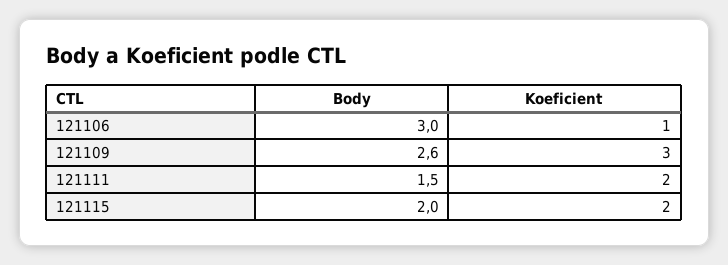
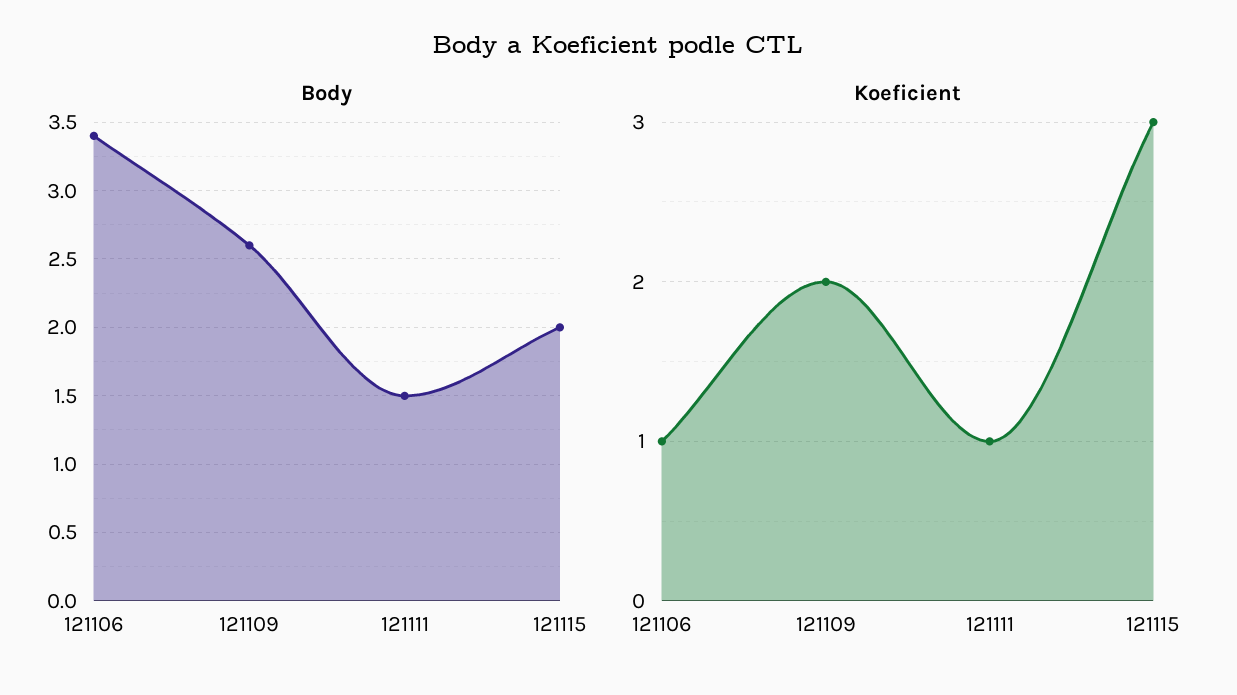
  {
    "Body": {
-     "121106": 3,
+     "121106": 3.4,
      "121109": 2.6,
      "121111": 1.5,
      "121115": 2
    },
    "Koeficient": {
      "121106": 1,
-     "121109": 3,
+     "121109": 2,
-     "121111": 2,
+     "121111": 1,
-     "121115": 2
+     "121115": 3
    }
  }

